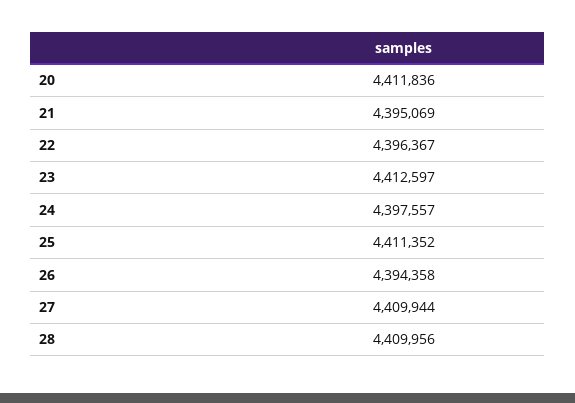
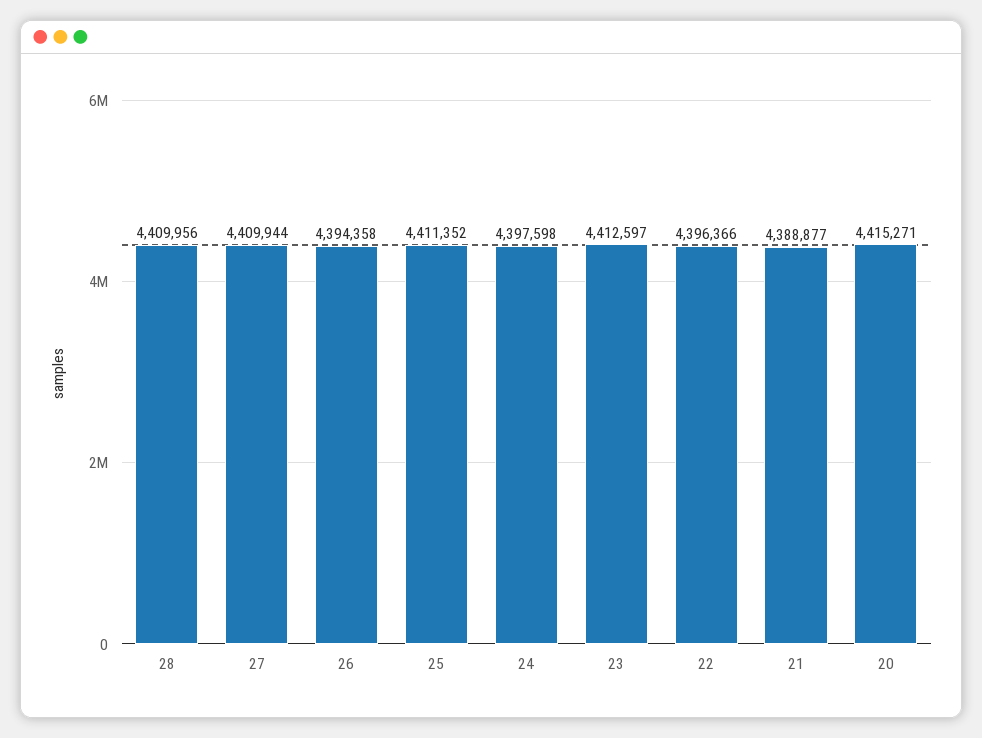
  {
-   "20": 4411836,
+   "20": 4415271,
-   "21": 4395069,
+   "21": 4388877,
-   "22": 4396367,
+   "22": 4396366,
    "23": 4412597,
-   "24": 4397557,
+   "24": 4397598,
    "25": 4411352,
    "26": 4394358,
    "27": 4409944,
    "28": 4409956
  }

